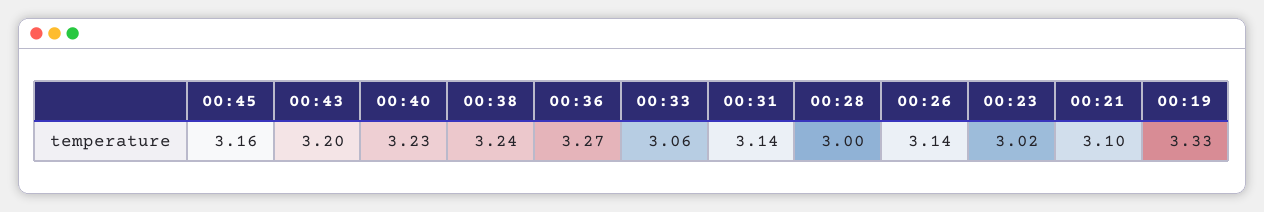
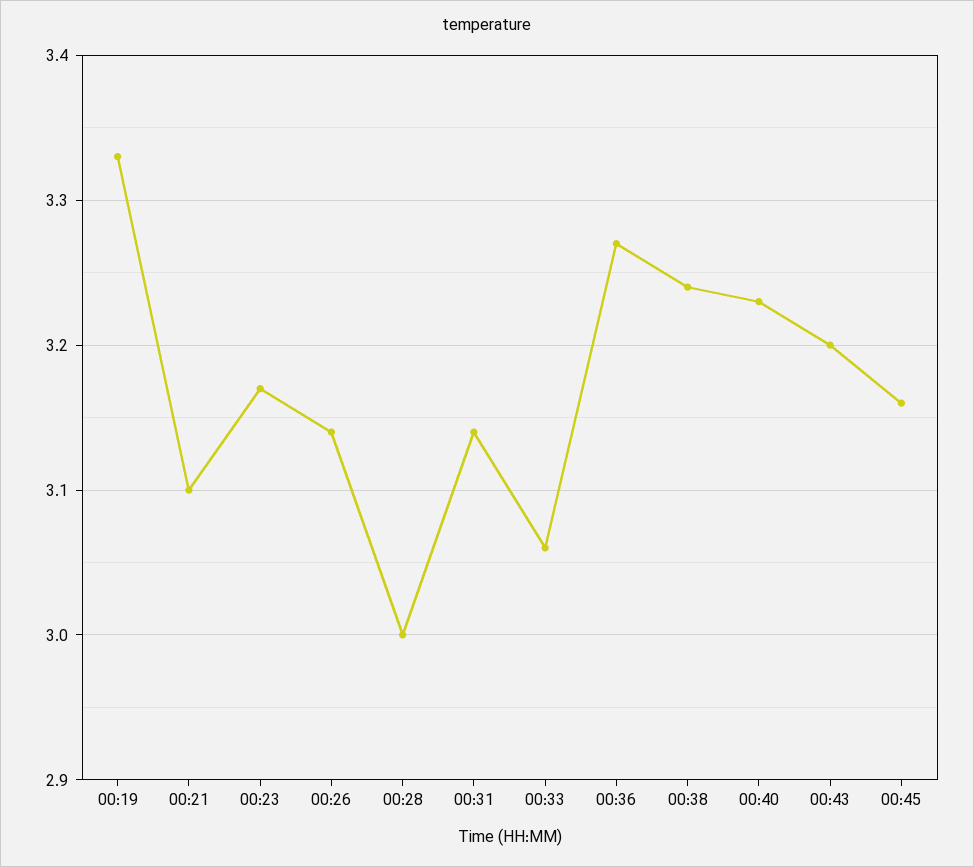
  {
    "00:45": 3.16,
    "00:43": 3.2,
    "00:40": 3.23,
    "00:38": 3.24,
    "00:36": 3.27,
    "00:33": 3.06,
    "00:31": 3.14,
    "00:28": 3,
    "00:26": 3.14,
-   "00:23": 3.02,
+   "00:23": 3.17,
    "00:21": 3.1,
    "00:19": 3.33
  }

